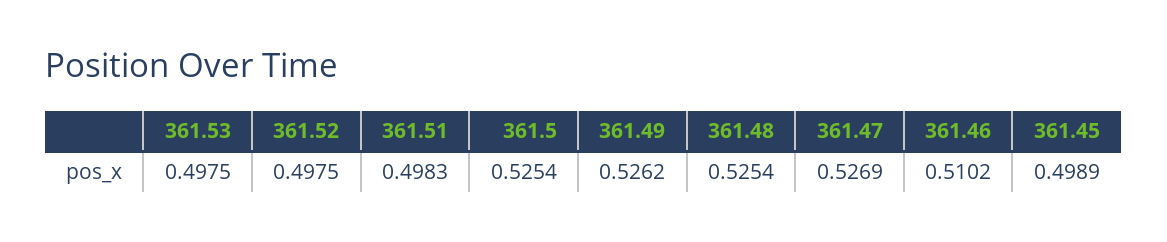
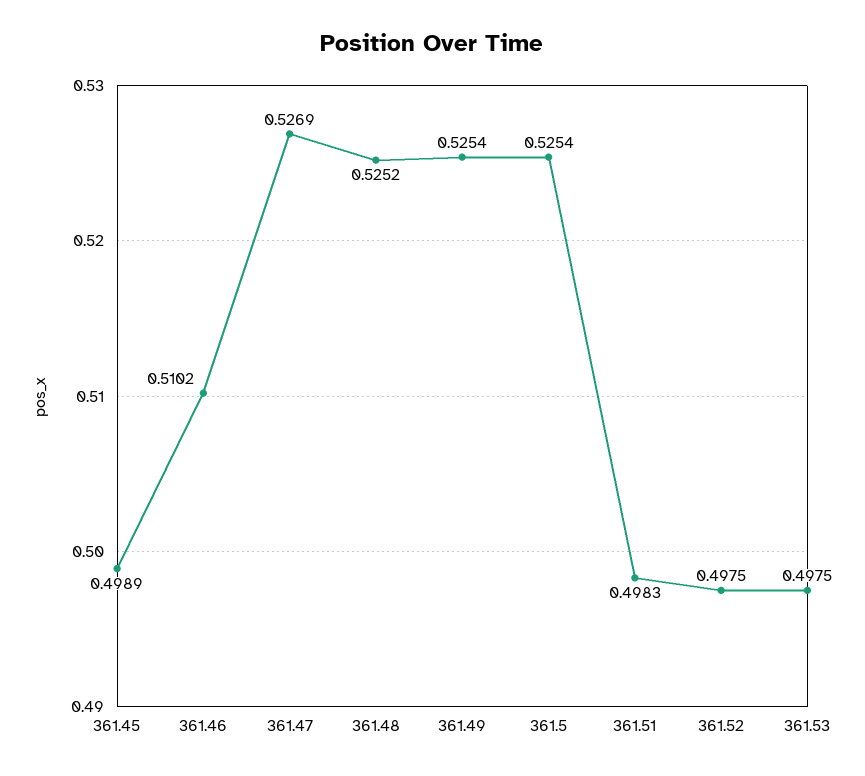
  {
    "361.53": 0.4975,
    "361.52": 0.4975,
    "361.51": 0.4983,
    "361.5": 0.5254,
-   "361.49": 0.5262,
+   "361.49": 0.5254,
-   "361.48": 0.5254,
+   "361.48": 0.5252,
    "361.47": 0.5269,
    "361.46": 0.5102,
    "361.45": 0.4989
  }

